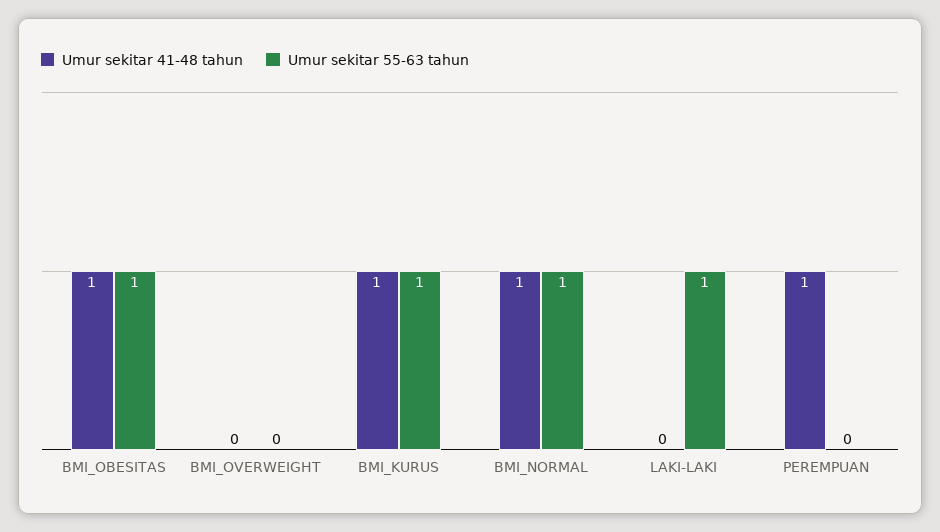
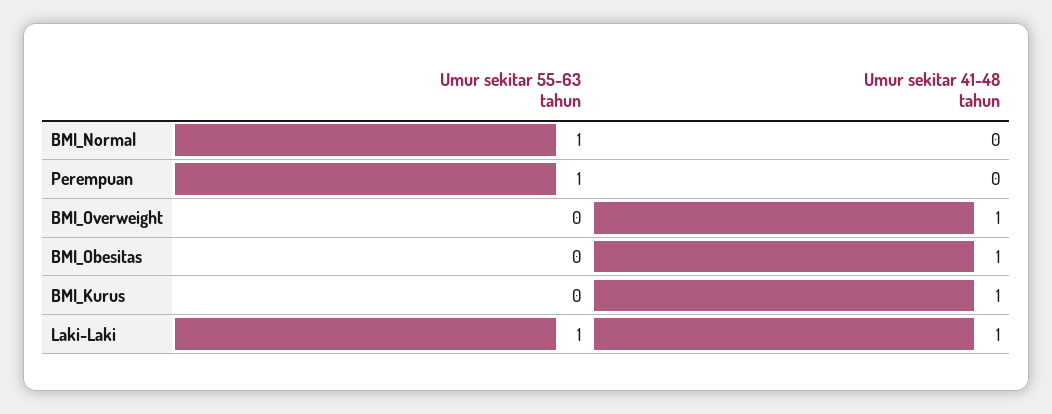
  {
    "Umur sekitar 41-48 tahun": {
      "BMI_OBESITAS": 1,
-     "BMI_OVERWEIGHT": 0,
+     "BMI_OVERWEIGHT": 1,
      "BMI_KURUS": 1,
-     "BMI_NORMAL": 1,
+     "BMI_NORMAL": 0,
-     "LAKI-LAKI": 0,
+     "LAKI-LAKI": 1,
-     "PEREMPUAN": 1
+     "PEREMPUAN": 0
    },
    "Umur sekitar 55-63 tahun": {
-     "BMI_OBESITAS": 1,
+     "BMI_OBESITAS": 0,
      "BMI_OVERWEIGHT": 0,
-     "BMI_KURUS": 1,
+     "BMI_KURUS": 0,
      "BMI_NORMAL": 1,
      "LAKI-LAKI": 1,
-     "PEREMPUAN": 0
+     "PEREMPUAN": 1
    }
  }

